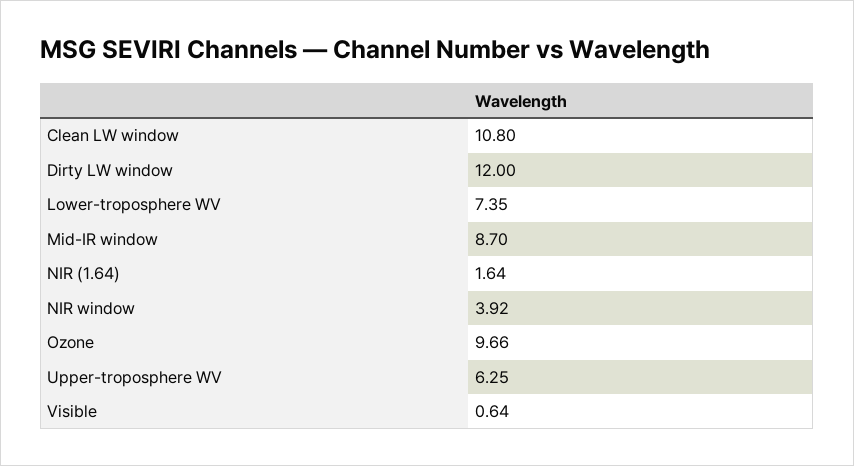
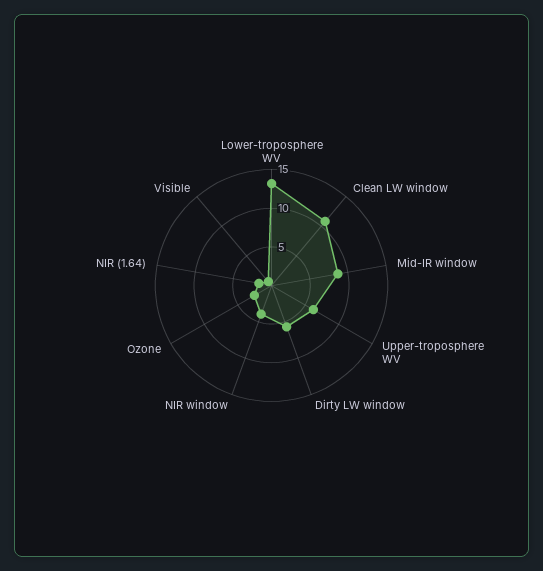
  {
    "Clean LW window": 10.8,
-   "Dirty LW window": 12,
+   "Dirty LW window": 5,
-   "Lower-troposphere WV": 7.35,
+   "Lower-troposphere WV": 12.5,
    "Mid-IR window": 8.7,
    "NIR (1.64)": 1.64,
    "NIR window": 3.92,
-   "Ozone": 9.66,
+   "Ozone": 2.5,
    "Upper-troposphere WV": 6.25,
    "Visible": 0.64
  }

